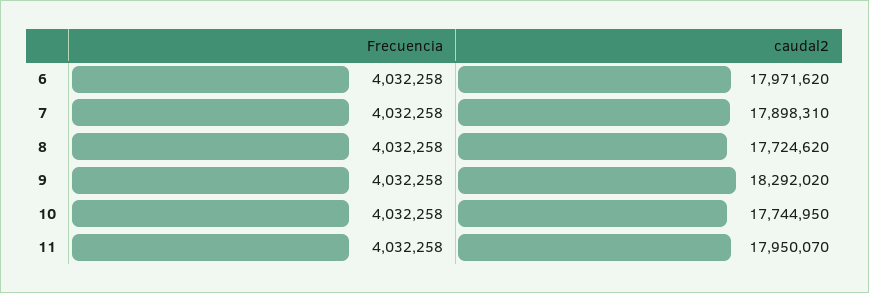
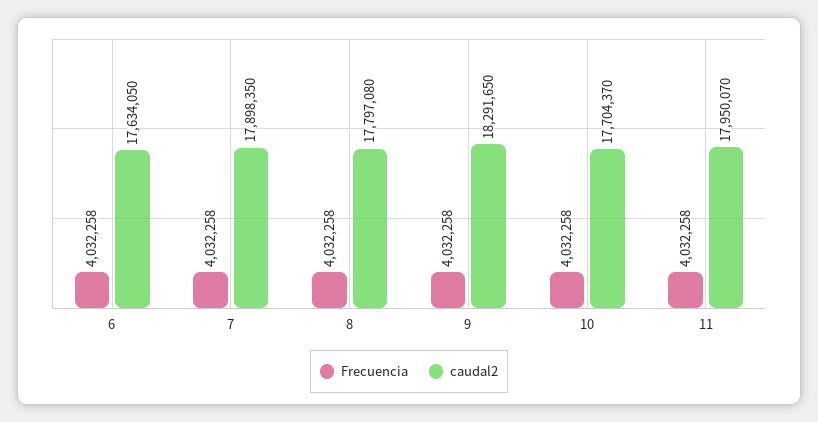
  {
    "Frecuencia": {
      "6": 4032258,
      "7": 4032258,
      "8": 4032258,
      "9": 4032258,
      "10": 4032258,
      "11": 4032258
    },
    "caudal2": {
-     "6": 17971620,
+     "6": 17634050,
-     "7": 17898310,
+     "7": 17898350,
-     "8": 17724620,
+     "8": 17797080,
-     "9": 18292020,
+     "9": 18291650,
-     "10": 17744950,
+     "10": 17704370,
      "11": 17950070
    }
  }

